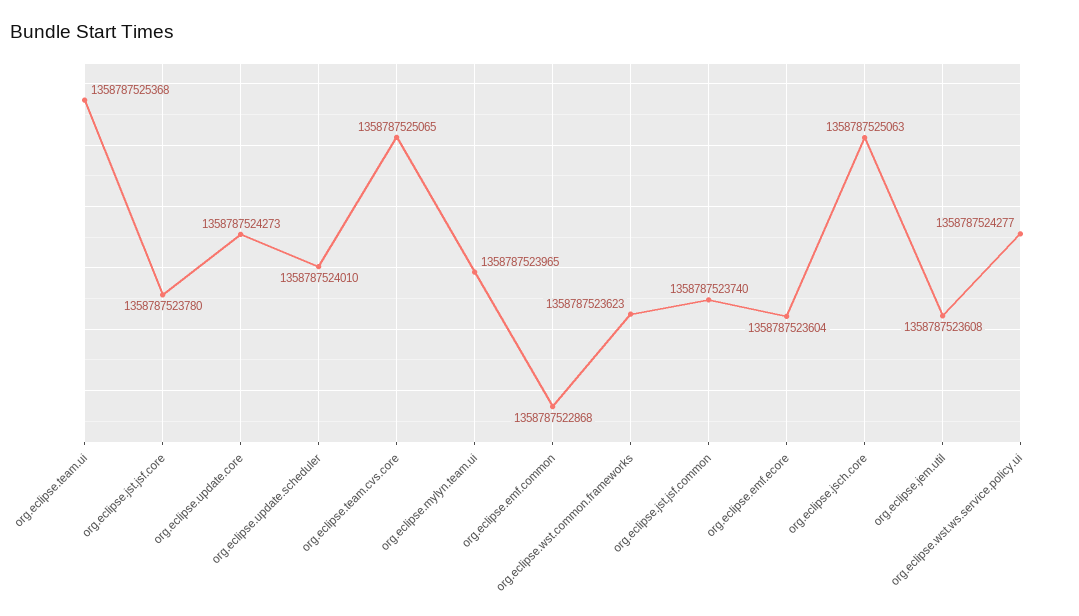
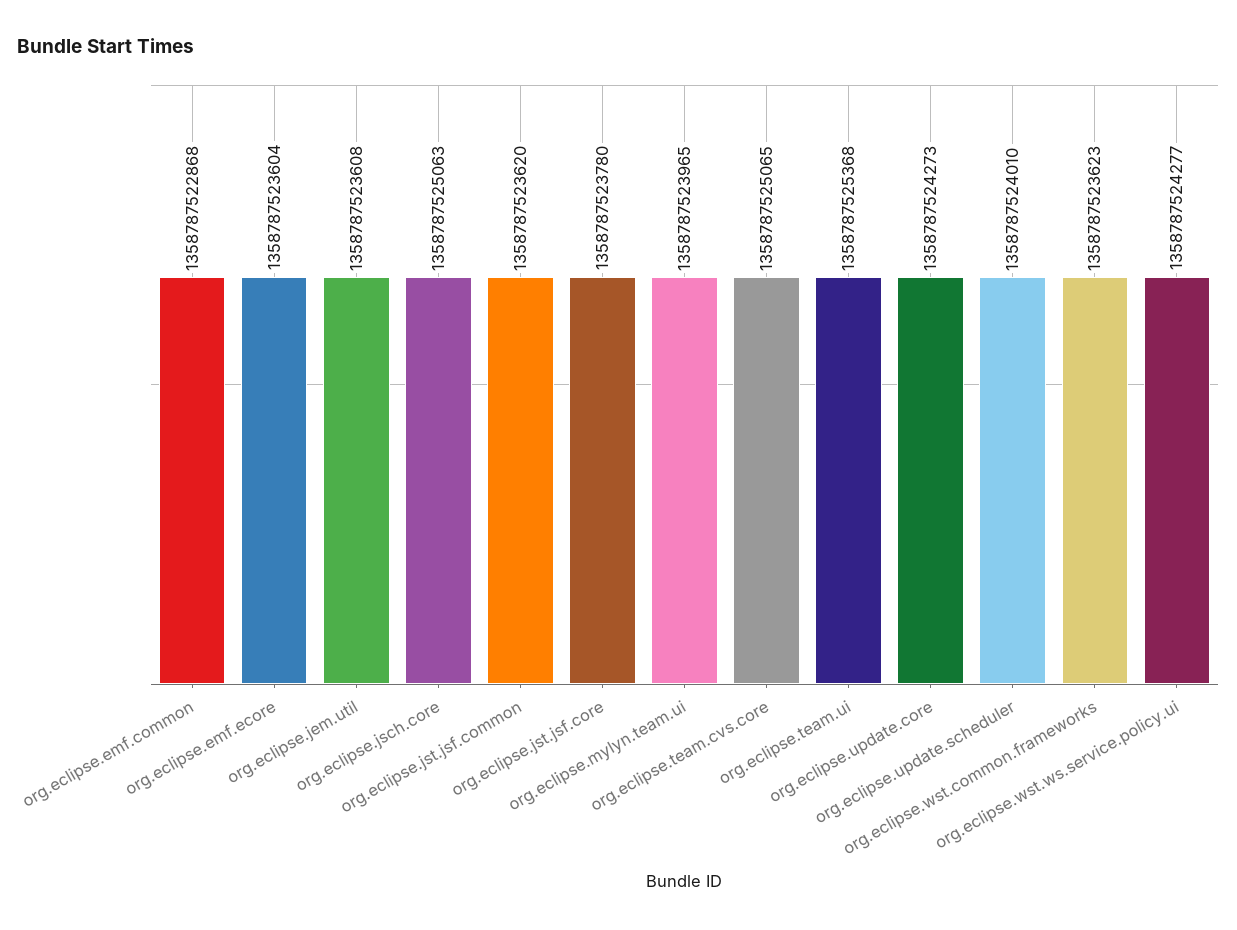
  {
    "org.eclipse.team.ui": 1358787525368,
    "org.eclipse.jst.jsf.core": 1358787523780,
    "org.eclipse.update.core": 1358787524273,
    "org.eclipse.update.scheduler": 1358787524010,
    "org.eclipse.team.cvs.core": 1358787525065,
    "org.eclipse.mylyn.team.ui": 1358787523965,
    "org.eclipse.emf.common": 1358787522868,
    "org.eclipse.wst.common.frameworks": 1358787523623,
-   "org.eclipse.jst.jsf.common": 1358787523740,
+   "org.eclipse.jst.jsf.common": 1358787523620,
    "org.eclipse.emf.ecore": 1358787523604,
    "org.eclipse.jsch.core": 1358787525063,
    "org.eclipse.jem.util": 1358787523608,
    "org.eclipse.wst.ws.service.policy.ui": 1358787524277
  }

